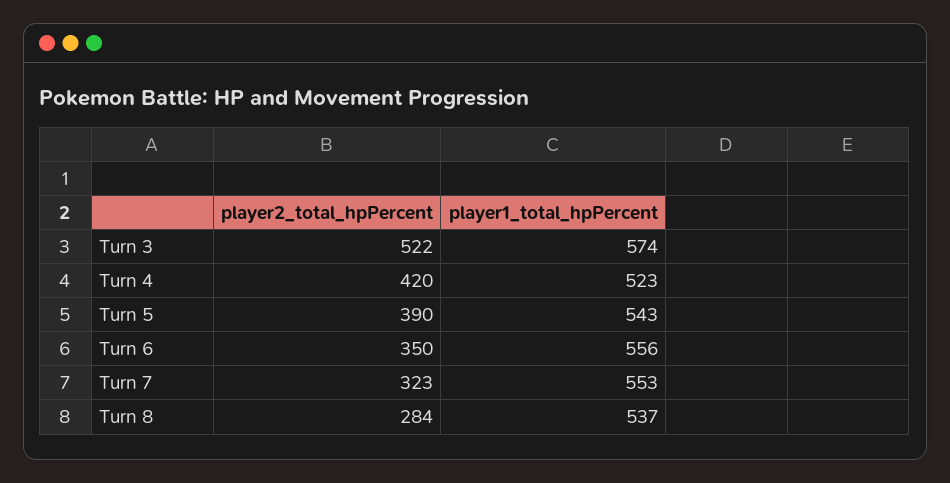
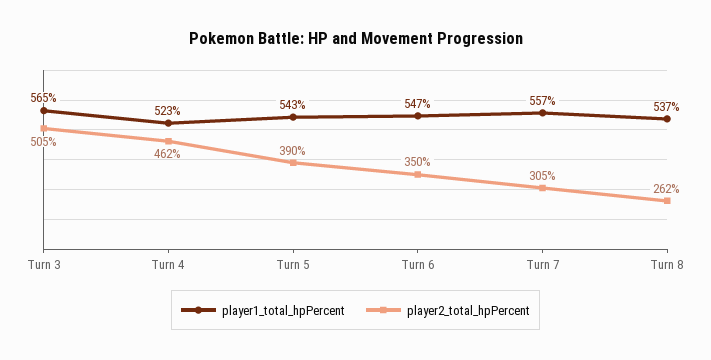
  {
    "player2_total_hpPercent": {
-     "Turn 3": 522,
+     "Turn 3": 505,
-     "Turn 4": 420,
+     "Turn 4": 462,
      "Turn 5": 390,
      "Turn 6": 350,
-     "Turn 7": 323,
+     "Turn 7": 305,
-     "Turn 8": 284
+     "Turn 8": 262
    },
    "player1_total_hpPercent": {
-     "Turn 3": 574,
+     "Turn 3": 565,
      "Turn 4": 523,
      "Turn 5": 543,
-     "Turn 6": 556,
+     "Turn 6": 547,
-     "Turn 7": 553,
+     "Turn 7": 557,
      "Turn 8": 537
    }
  }

